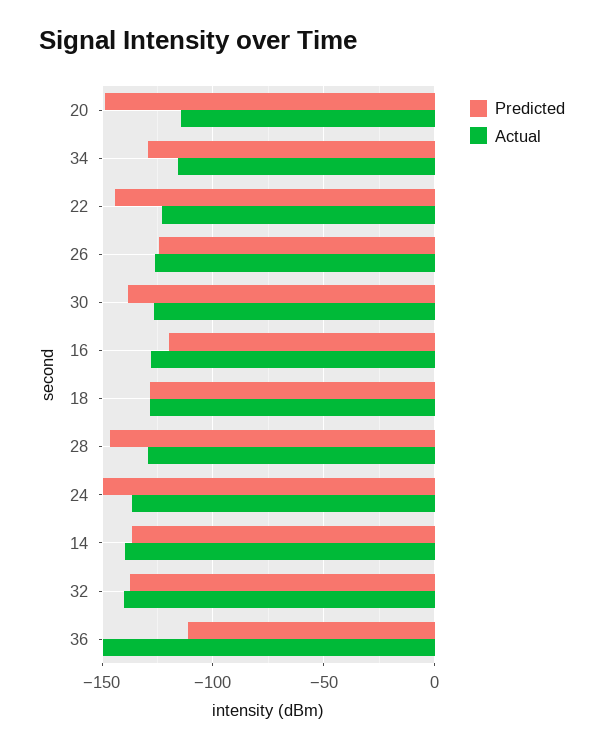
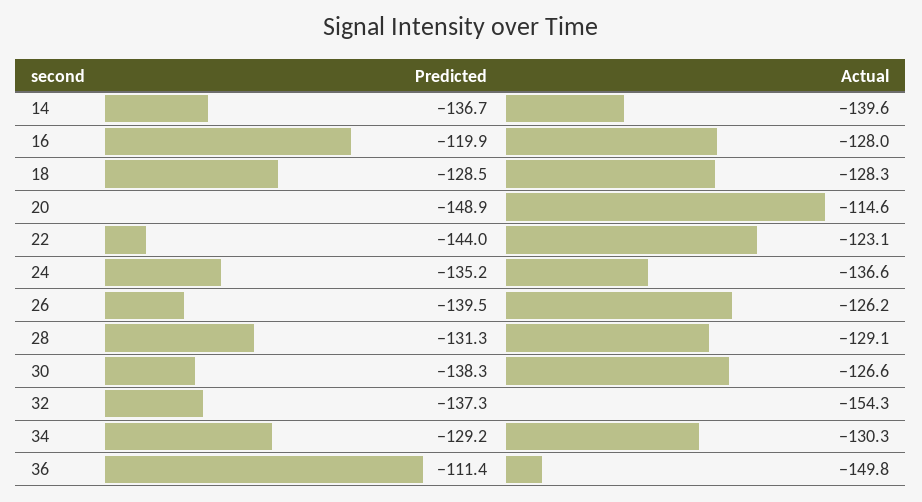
  {
    "Predicted": {
      "20": -148.9,
      "34": -129.2,
      "22": -144,
-     "26": -125,
+     "26": -139.5,
      "30": -138.3,
      "16": -119.9,
      "18": -128.5,
-     "28": -145,
+     "28": -131.3,
-     "24": -150,
+     "24": -135.2,
      "14": -136.7,
      "32": -137.3,
      "36": -111.4
    },
    "Actual": {
      "20": -114.6,
-     "34": -115,
+     "34": -130.3,
      "22": -123.1,
      "26": -126.2,
      "30": -126.6,
      "16": -128,
      "18": -128.3,
      "28": -129.1,
      "24": -136.6,
      "14": -139.6,
-     "32": -140,
+     "32": -154.3,
      "36": -149.8
    }
  }

